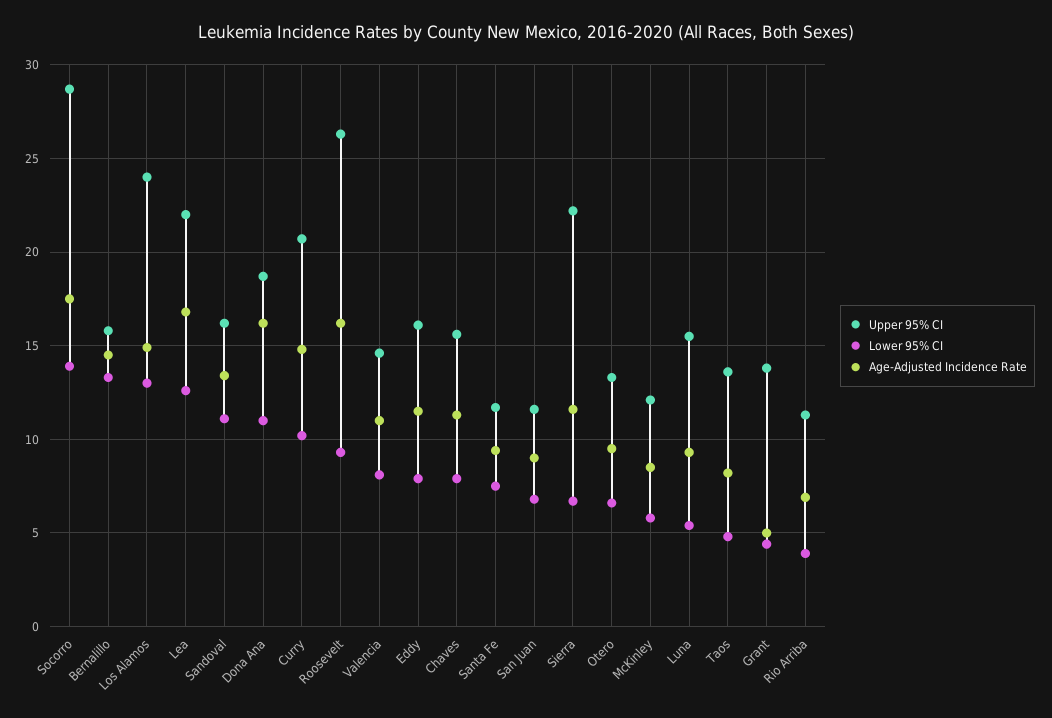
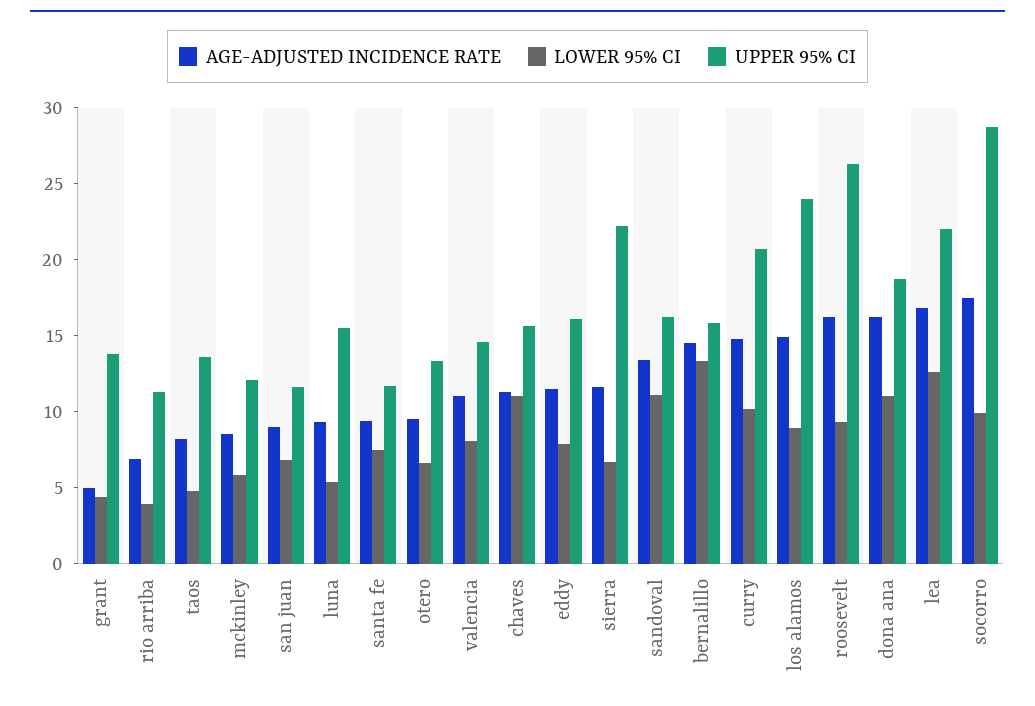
  {
    "Upper 95% CI": {
      "Socorro": 28.5,
      "Bernalillo": 16,
      "Los Alamos": 24,
      "Lea": 22,
      "Sandoval": 16,
      "Dona Ana": 18.5,
      "Curry": 20.5,
      "Roosevelt": 26.5,
      "Valencia": 14.5,
      "Eddy": 16,
      "Chaves": 15.5,
      "Santa Fe": 11.5,
      "San Juan": 11.5,
      "Sierra": 22,
      "Otero": 13.5,
      "McKinley": 12,
      "Luna": 15.5,
      "Taos": 13.5,
      "Grant": 14,
      "Rio Arriba": 11.5
    },
    "Lower 95% CI": {
-     "Socorro": 14,
+     "Socorro": 10,
      "Bernalillo": 13.5,
-     "Los Alamos": 13,
+     "Los Alamos": 9,
      "Lea": 12.5,
      "Sandoval": 11,
      "Dona Ana": 11,
      "Curry": 10,
      "Roosevelt": 9.5,
      "Valencia": 8,
      "Eddy": 8,
-     "Chaves": 8,
+     "Chaves": 11,
      "Santa Fe": 7.5,
      "San Juan": 7,
      "Sierra": 6.5,
      "Otero": 6.5,
      "McKinley": 6,
      "Luna": 5.5,
      "Taos": 5,
      "Grant": 4.5,
      "Rio Arriba": 4
    },
    "Age-Adjusted Incidence Rate": {
      "Socorro": 17.5,
      "Bernalillo": 14.5,
      "Los Alamos": 15,
      "Lea": 17,
      "Sandoval": 13.5,
      "Dona Ana": 16,
      "Curry": 15,
      "Roosevelt": 16,
      "Valencia": 11,
      "Eddy": 11.5,
      "Chaves": 11.5,
      "Santa Fe": 9.5,
      "San Juan": 9,
      "Sierra": 11.5,
      "Otero": 9.5,
      "McKinley": 8.5,
      "Luna": 9.5,
      "Taos": 8,
      "Grant": 5,
      "Rio Arriba": 7
    }
  }

